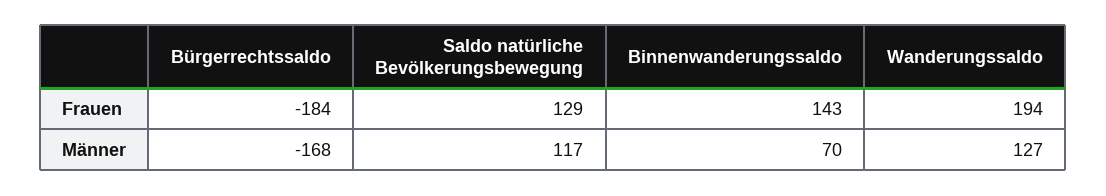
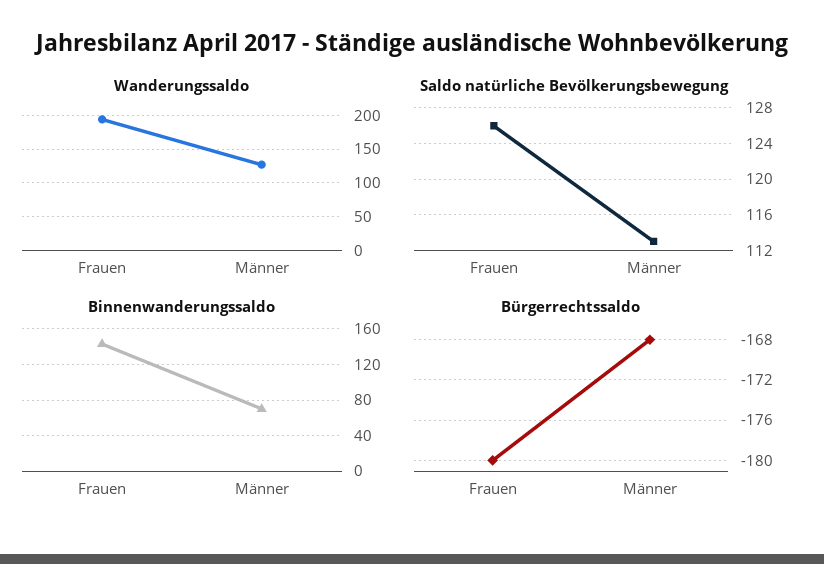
  {
    "Bürgerrechtssaldo": {
-     "Frauen": -184,
+     "Frauen": -180,
      "Männer": -168
    },
    "Saldo natürliche Bevölkerungsbewegung": {
-     "Frauen": 129,
+     "Frauen": 126,
-     "Männer": 117
+     "Männer": 113
    },
    "Binnenwanderungssaldo": {
      "Frauen": 143,
      "Männer": 70
    },
    "Wanderungssaldo": {
      "Frauen": 194,
      "Männer": 127
    }
  }

